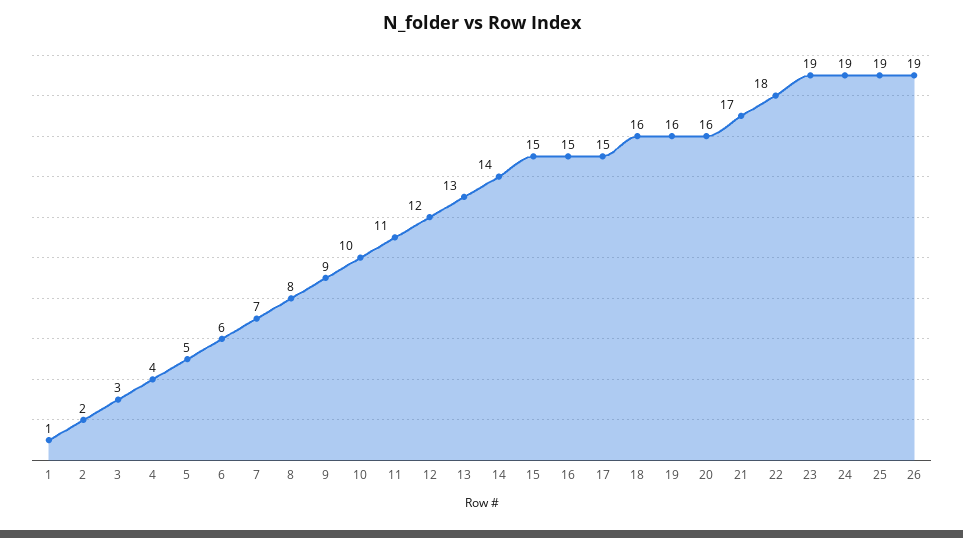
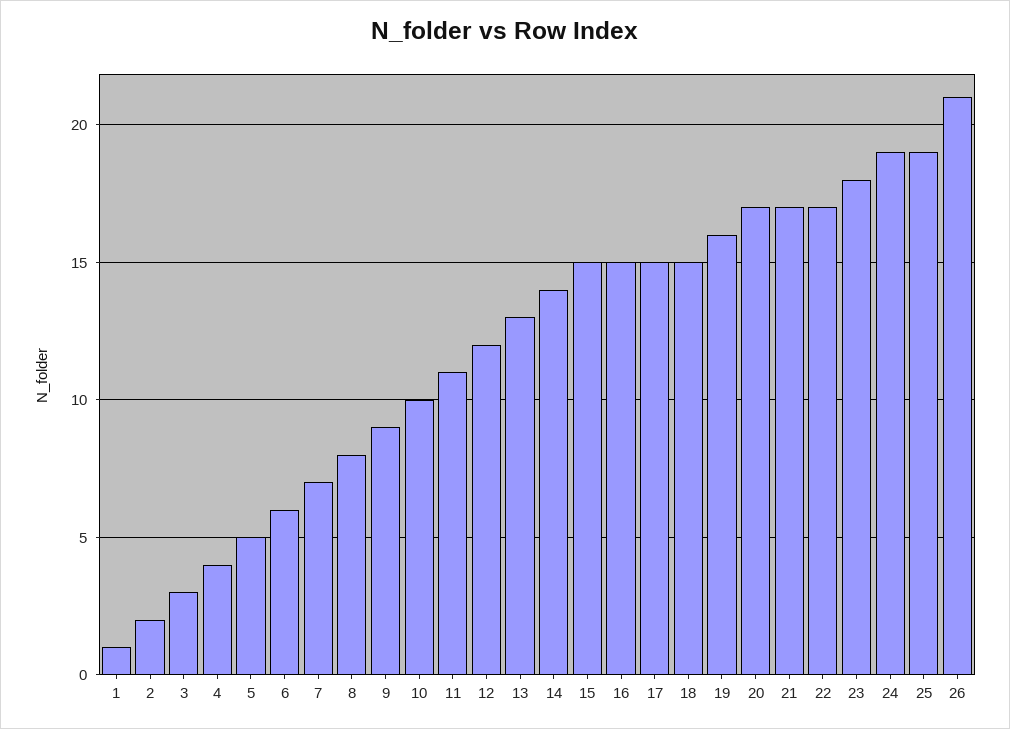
  {
    "1": 1,
    "2": 2,
    "3": 3,
    "4": 4,
    "5": 5,
    "6": 6,
    "7": 7,
    "8": 8,
    "9": 9,
    "10": 10,
    "11": 11,
    "12": 12,
    "13": 13,
    "14": 14,
    "15": 15,
    "16": 15,
    "17": 15,
-   "18": 16,
+   "18": 15,
    "19": 16,
-   "20": 16,
+   "20": 17,
    "21": 17,
-   "22": 18,
+   "22": 17,
-   "23": 19,
+   "23": 18,
    "24": 19,
    "25": 19,
-   "26": 19
+   "26": 21
  }

